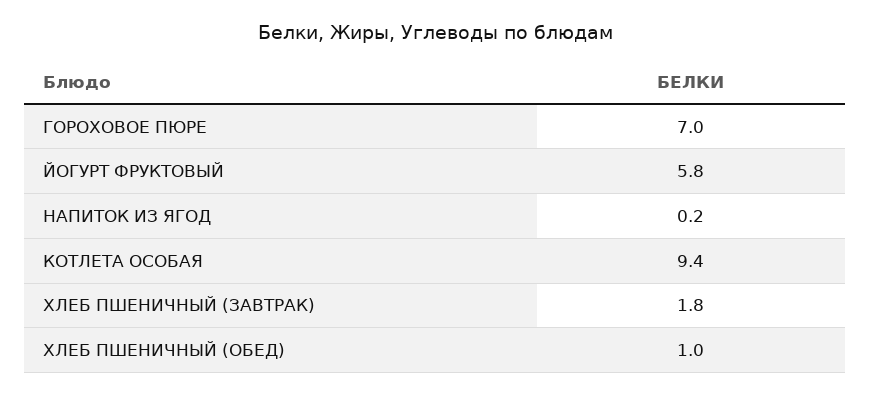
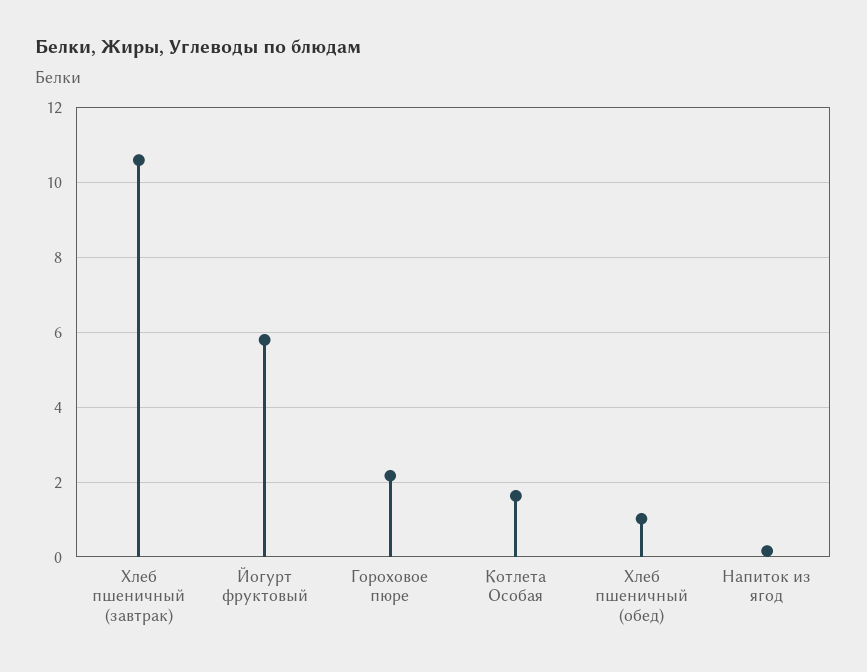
  {
-   "ГОРОХОВОЕ ПЮРЕ": 7,
+   "ГОРОХОВОЕ ПЮРЕ": 2.2,
    "ЙОГУРТ ФРУКТОВЫЙ": 5.8,
    "НАПИТОК ИЗ ЯГОД": 0.2,
-   "КОТЛЕТА ОСОБАЯ": 9.4,
+   "КОТЛЕТА ОСОБАЯ": 1.6,
-   "ХЛЕБ ПШЕНИЧНЫЙ (ЗАВТРАК)": 1.8,
+   "ХЛЕБ ПШЕНИЧНЫЙ (ЗАВТРАК)": 10.6,
    "ХЛЕБ ПШЕНИЧНЫЙ (ОБЕД)": 1
  }

